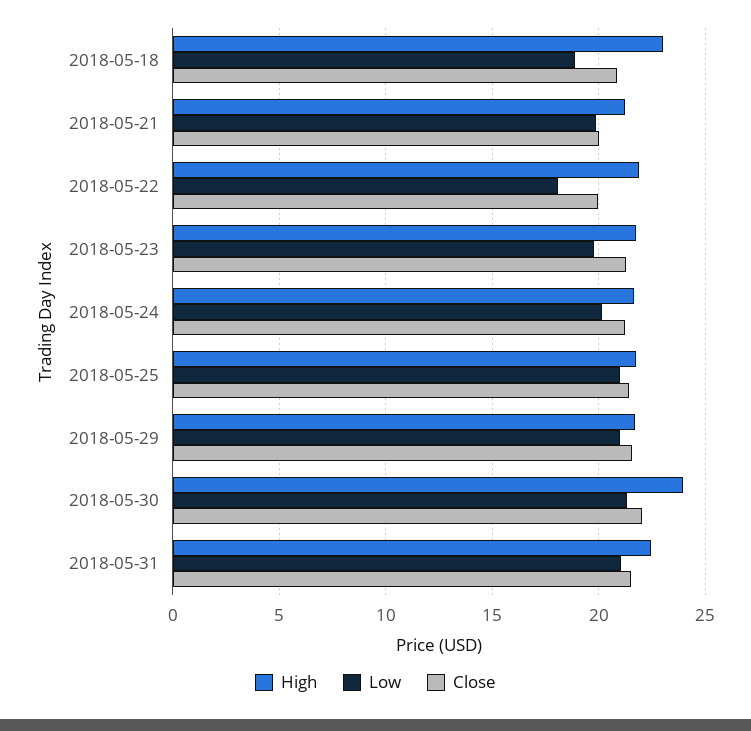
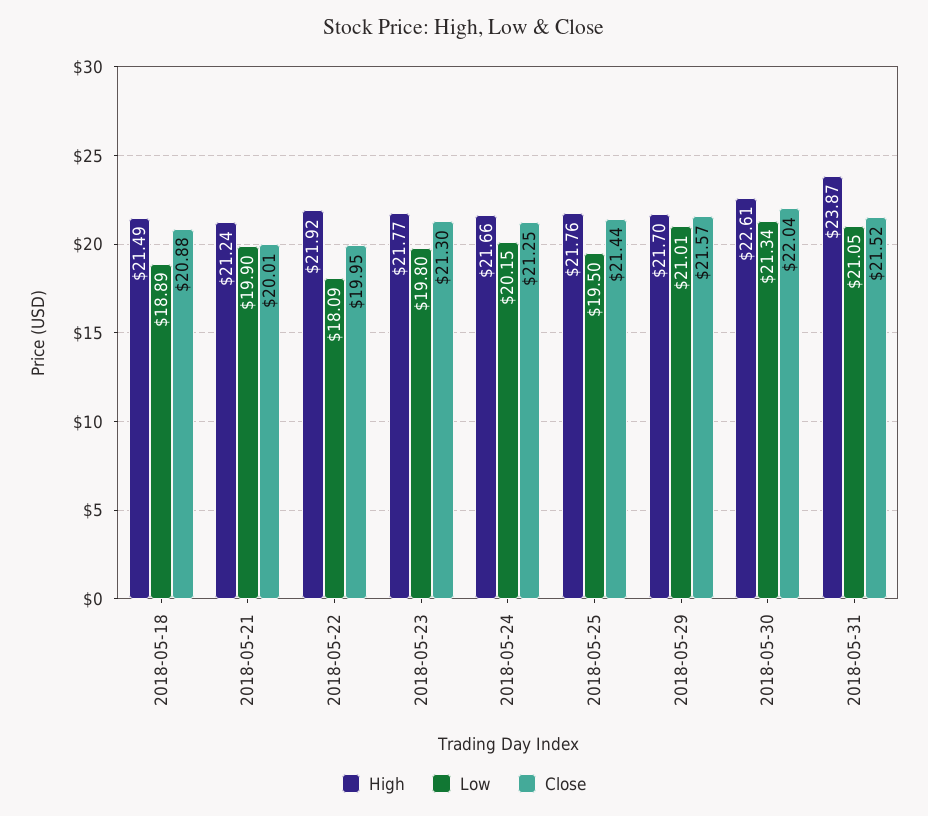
  {
    "High": {
-     "2018-05-18": 23,
+     "2018-05-18": 21.49,
      "2018-05-21": 21.24,
      "2018-05-22": 21.92,
      "2018-05-23": 21.77,
      "2018-05-24": 21.66,
      "2018-05-25": 21.76,
      "2018-05-29": 21.7,
-     "2018-05-30": 24,
+     "2018-05-30": 22.61,
-     "2018-05-31": 22.5
+     "2018-05-31": 23.87
    },
    "Low": {
      "2018-05-18": 18.89,
      "2018-05-21": 19.9,
      "2018-05-22": 18.09,
      "2018-05-23": 19.8,
      "2018-05-24": 20.15,
-     "2018-05-25": 21,
+     "2018-05-25": 19.5,
      "2018-05-29": 21.01,
      "2018-05-30": 21.34,
      "2018-05-31": 21.05
    },
    "Close": {
      "2018-05-18": 20.88,
      "2018-05-21": 20.01,
      "2018-05-22": 19.95,
      "2018-05-23": 21.3,
      "2018-05-24": 21.25,
      "2018-05-25": 21.44,
      "2018-05-29": 21.57,
      "2018-05-30": 22.04,
      "2018-05-31": 21.52
    }
  }

